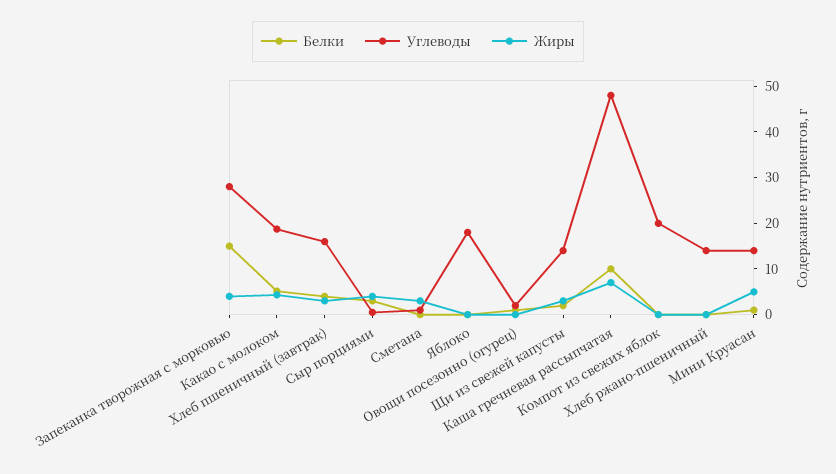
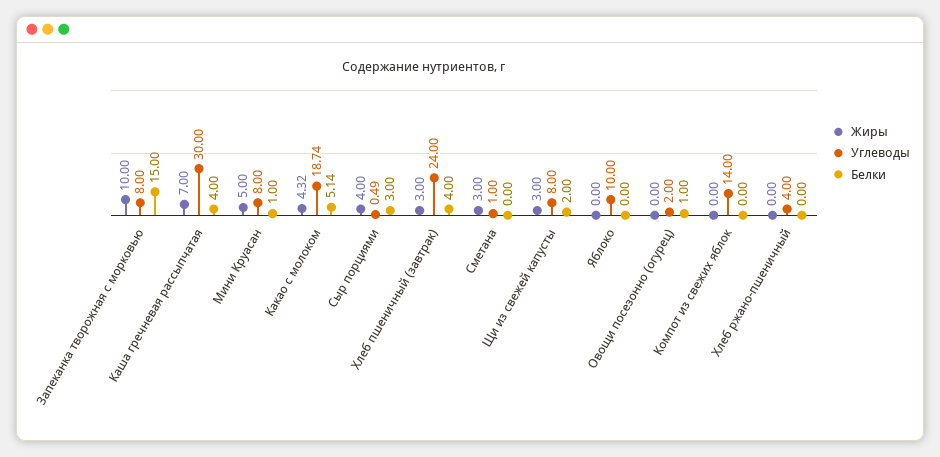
  {
    "Белки": {
      "Запеканка творожная с морковью": 15,
      "Какао с молоком": 5.14,
      "Хлеб пшеничный (завтрак)": 4,
      "Сыр порциями": 3,
      "Сметана": 0,
      "Яблоко": 0,
      "Овощи посезонно (огурец)": 1,
      "Щи из свежей капусты": 2,
-     "Каша гречневая рассыпчатая": 10,
+     "Каша гречневая рассыпчатая": 4,
      "Компот из свежих яблок": 0,
      "Хлеб ржано-пшеничный": 0,
      "Мини Круасан": 1
    },
    "Углеводы": {
-     "Запеканка творожная с морковью": 28,
+     "Запеканка творожная с морковью": 8,
      "Какао с молоком": 18.74,
-     "Хлеб пшеничный (завтрак)": 16,
+     "Хлеб пшеничный (завтрак)": 24,
      "Сыр порциями": 0.49,
      "Сметана": 1,
-     "Яблоко": 18,
+     "Яблоко": 10,
      "Овощи посезонно (огурец)": 2,
-     "Щи из свежей капусты": 14,
+     "Щи из свежей капусты": 8,
-     "Каша гречневая рассыпчатая": 48,
+     "Каша гречневая рассыпчатая": 30,
-     "Компот из свежих яблок": 20,
+     "Компот из свежих яблок": 14,
-     "Хлеб ржано-пшеничный": 14,
+     "Хлеб ржано-пшеничный": 4,
-     "Мини Круасан": 14
+     "Мини Круасан": 8
    },
    "Жиры": {
-     "Запеканка творожная с морковью": 4,
+     "Запеканка творожная с морковью": 10,
      "Какао с молоком": 4.32,
      "Хлеб пшеничный (завтрак)": 3,
      "Сыр порциями": 4,
      "Сметана": 3,
      "Яблоко": 0,
      "Овощи посезонно (огурец)": 0,
      "Щи из свежей капусты": 3,
      "Каша гречневая рассыпчатая": 7,
      "Компот из свежих яблок": 0,
      "Хлеб ржано-пшеничный": 0,
      "Мини Круасан": 5
    }
  }

